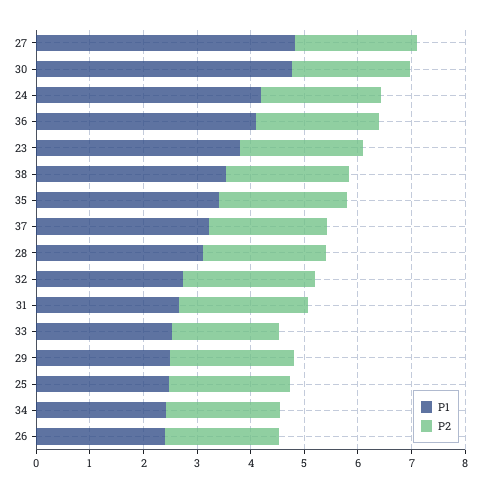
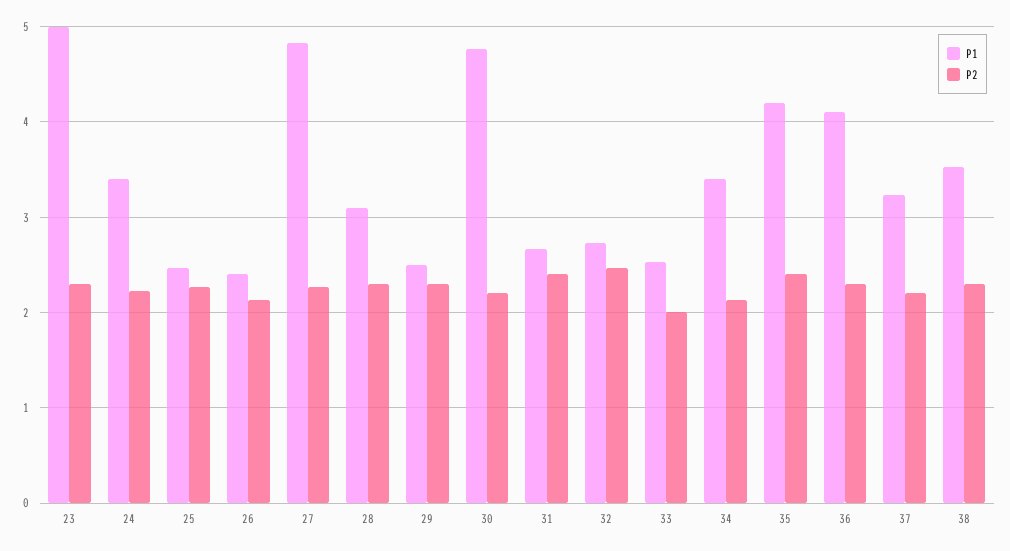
  {
    "P1": {
      "27": 4.8,
      "30": 4.8,
-     "24": 4.2,
+     "24": 3.4,
      "36": 4.1,
-     "23": 3.8,
+     "23": 5,
      "38": 3.5,
-     "35": 3.4,
+     "35": 4.2,
      "37": 3.2,
      "28": 3.1,
      "32": 2.7,
      "31": 2.7,
      "33": 2.5,
      "29": 2.5,
      "25": 2.5,
-     "34": 2.4,
+     "34": 3.4,
      "26": 2.4
    },
    "P2": {
      "27": 2.3,
      "30": 2.2,
      "24": 2.2,
      "36": 2.3,
      "23": 2.3,
      "38": 2.3,
      "35": 2.4,
      "37": 2.2,
      "28": 2.3,
      "32": 2.5,
      "31": 2.4,
      "33": 2,
      "29": 2.3,
      "25": 2.3,
      "34": 2.1,
      "26": 2.1
    }
  }

